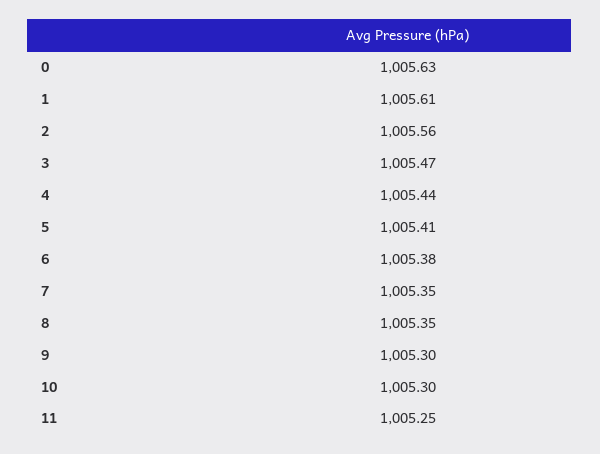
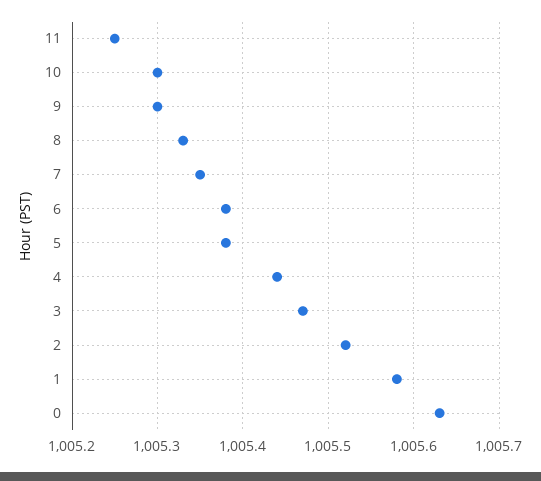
  {
    "0": 1005.63,
-   "1": 1005.61,
+   "1": 1005.58,
-   "2": 1005.56,
+   "2": 1005.52,
    "3": 1005.47,
    "4": 1005.44,
-   "5": 1005.41,
+   "5": 1005.38,
    "6": 1005.38,
    "7": 1005.35,
-   "8": 1005.35,
+   "8": 1005.33,
    "9": 1005.3,
    "10": 1005.3,
    "11": 1005.25
  }

